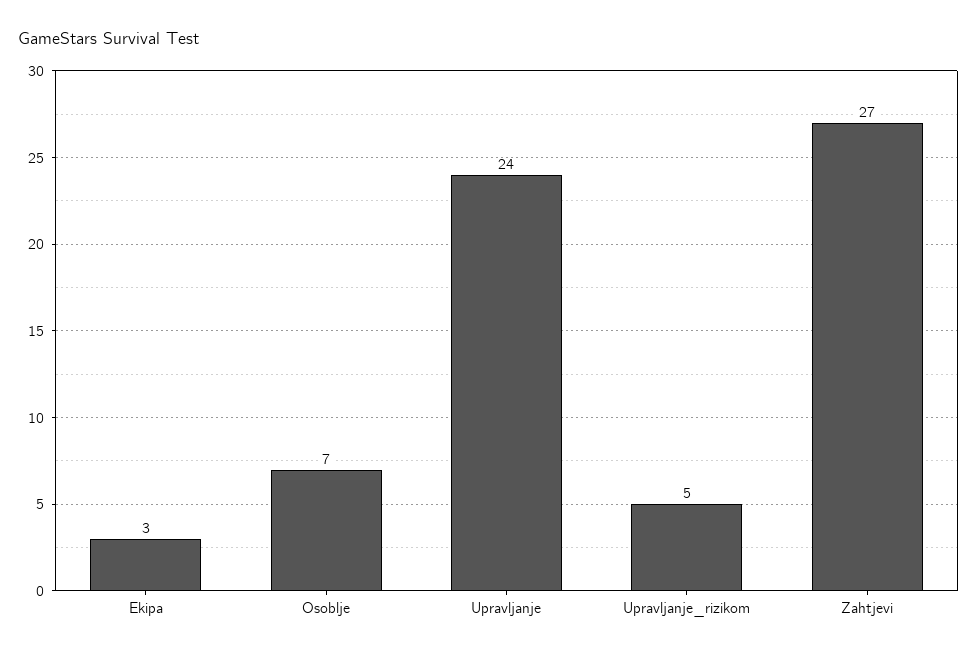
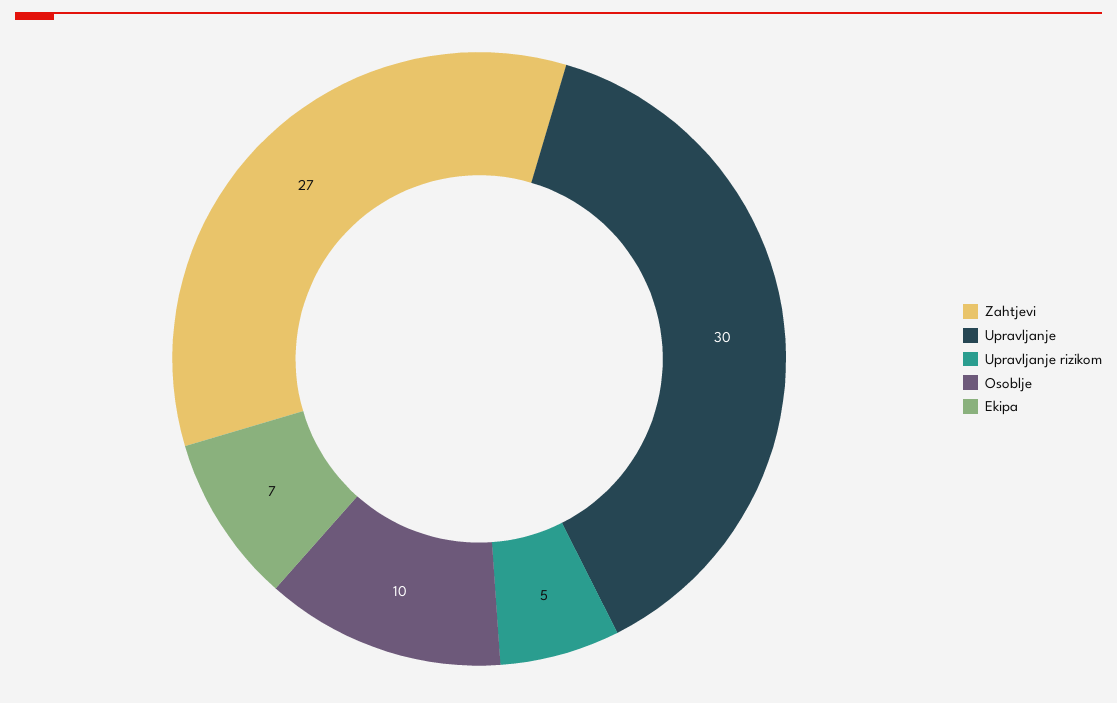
  {
-   "Ekipa": 3,
+   "Ekipa": 7,
-   "Osoblje": 7,
+   "Osoblje": 10,
-   "Upravljanje": 24,
+   "Upravljanje": 30,
    "Upravljanje_rizikom": 5,
    "Zahtjevi": 27
  }

